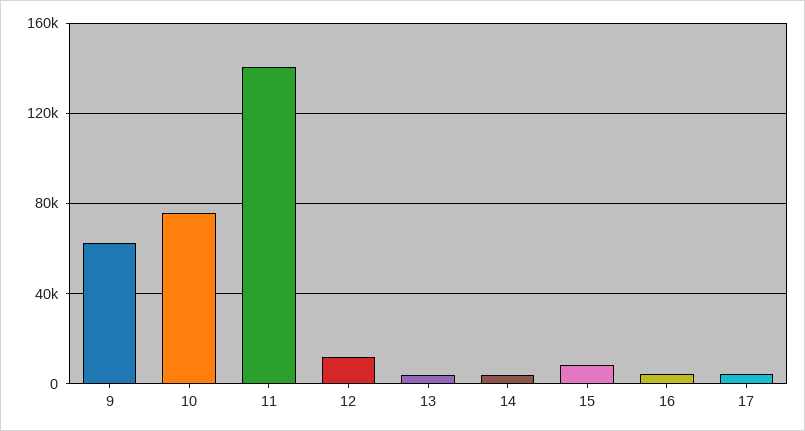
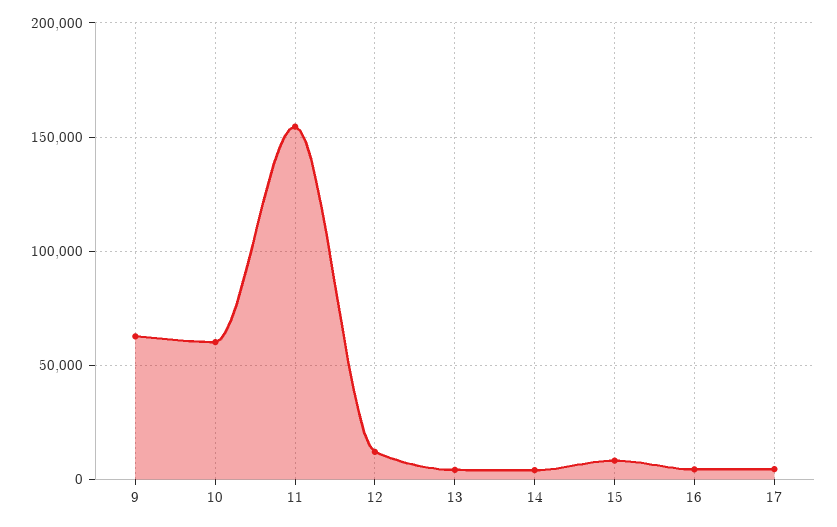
  {
    "9": 65000,
-   "10": 75000,
+   "10": 60000,
-   "11": 140000,
+   "11": 155000,
    "12": 10000,
    "13": 5000,
    "14": 5000,
    "15": 10000,
    "16": 5000,
    "17": 5000
  }

